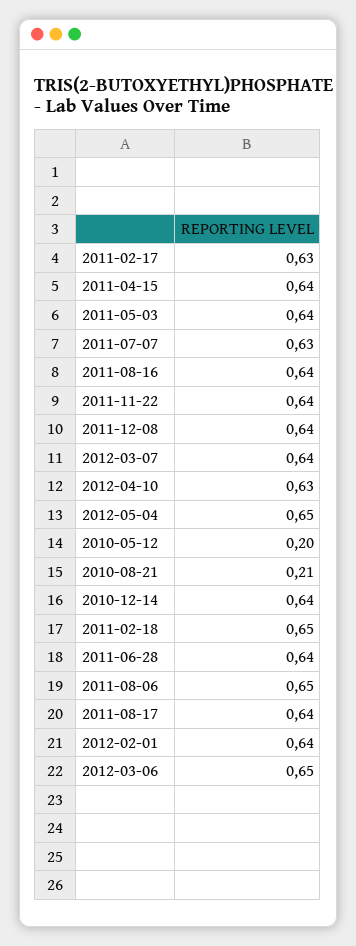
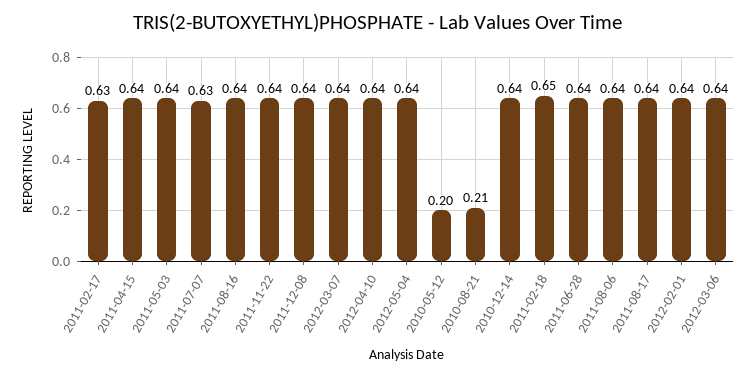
  {
    "2011-02-17": 0.63,
    "2011-04-15": 0.64,
    "2011-05-03": 0.64,
    "2011-07-07": 0.63,
    "2011-08-16": 0.64,
    "2011-11-22": 0.64,
    "2011-12-08": 0.64,
    "2012-03-07": 0.64,
-   "2012-04-10": 0.63,
+   "2012-04-10": 0.64,
-   "2012-05-04": 0.65,
+   "2012-05-04": 0.64,
    "2010-05-12": 0.2,
    "2010-08-21": 0.21,
    "2010-12-14": 0.64,
    "2011-02-18": 0.65,
    "2011-06-28": 0.64,
-   "2011-08-06": 0.65,
+   "2011-08-06": 0.64,
    "2011-08-17": 0.64,
    "2012-02-01": 0.64,
-   "2012-03-06": 0.65
+   "2012-03-06": 0.64
  }

